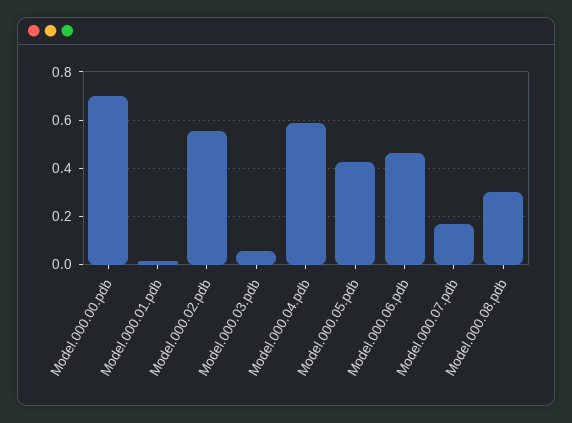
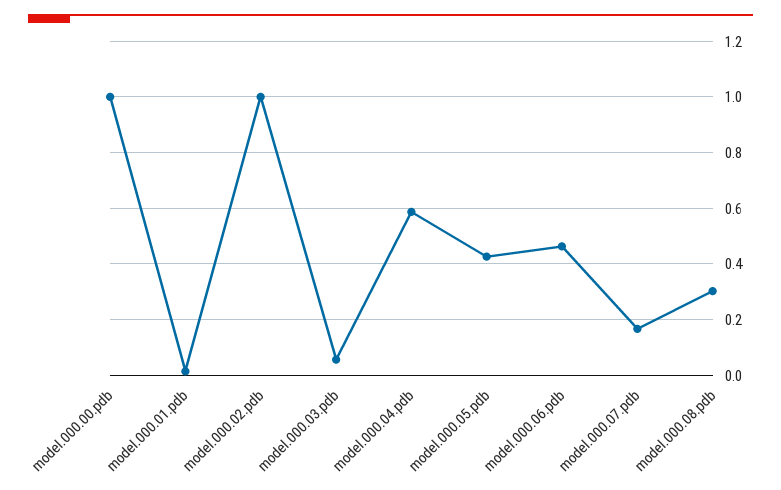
  {
-   "Model.000.00.pdb": 0.7,
+   "Model.000.00.pdb": 1,
    "Model.000.01.pdb": 0.025,
-   "Model.000.02.pdb": 0.55,
+   "Model.000.02.pdb": 1,
    "Model.000.03.pdb": 0.05,
    "Model.000.04.pdb": 0.575,
    "Model.000.05.pdb": 0.425,
    "Model.000.06.pdb": 0.475,
    "Model.000.07.pdb": 0.175,
    "Model.000.08.pdb": 0.3
  }

